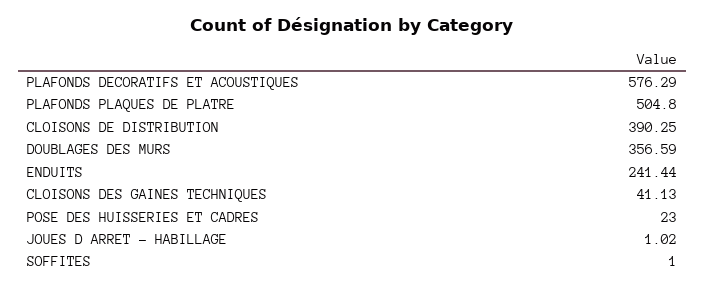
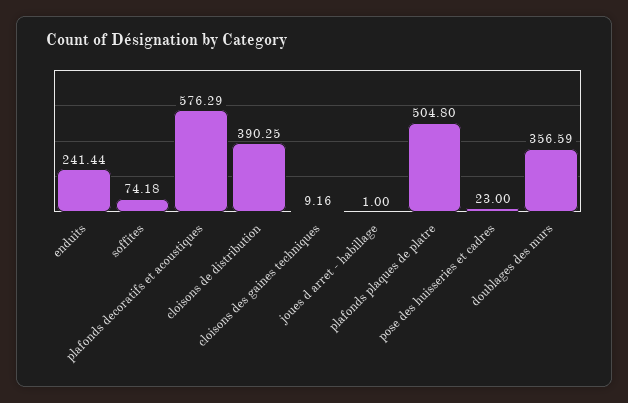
  {
    "PLAFONDS DECORATIFS ET ACOUSTIQUES": 576.29,
    "PLAFONDS PLAQUES DE PLATRE": 504.8,
    "CLOISONS DE DISTRIBUTION": 390.25,
    "DOUBLAGES DES MURS": 356.59,
    "ENDUITS": 241.44,
-   "CLOISONS DES GAINES TECHNIQUES": 41.13,
+   "CLOISONS DES GAINES TECHNIQUES": 9.16,
    "POSE DES HUISSERIES ET CADRES": 23,
-   "JOUES D ARRET - HABILLAGE": 1.02,
+   "JOUES D ARRET - HABILLAGE": 1,
-   "SOFFITES": 1
+   "SOFFITES": 74.18
  }

